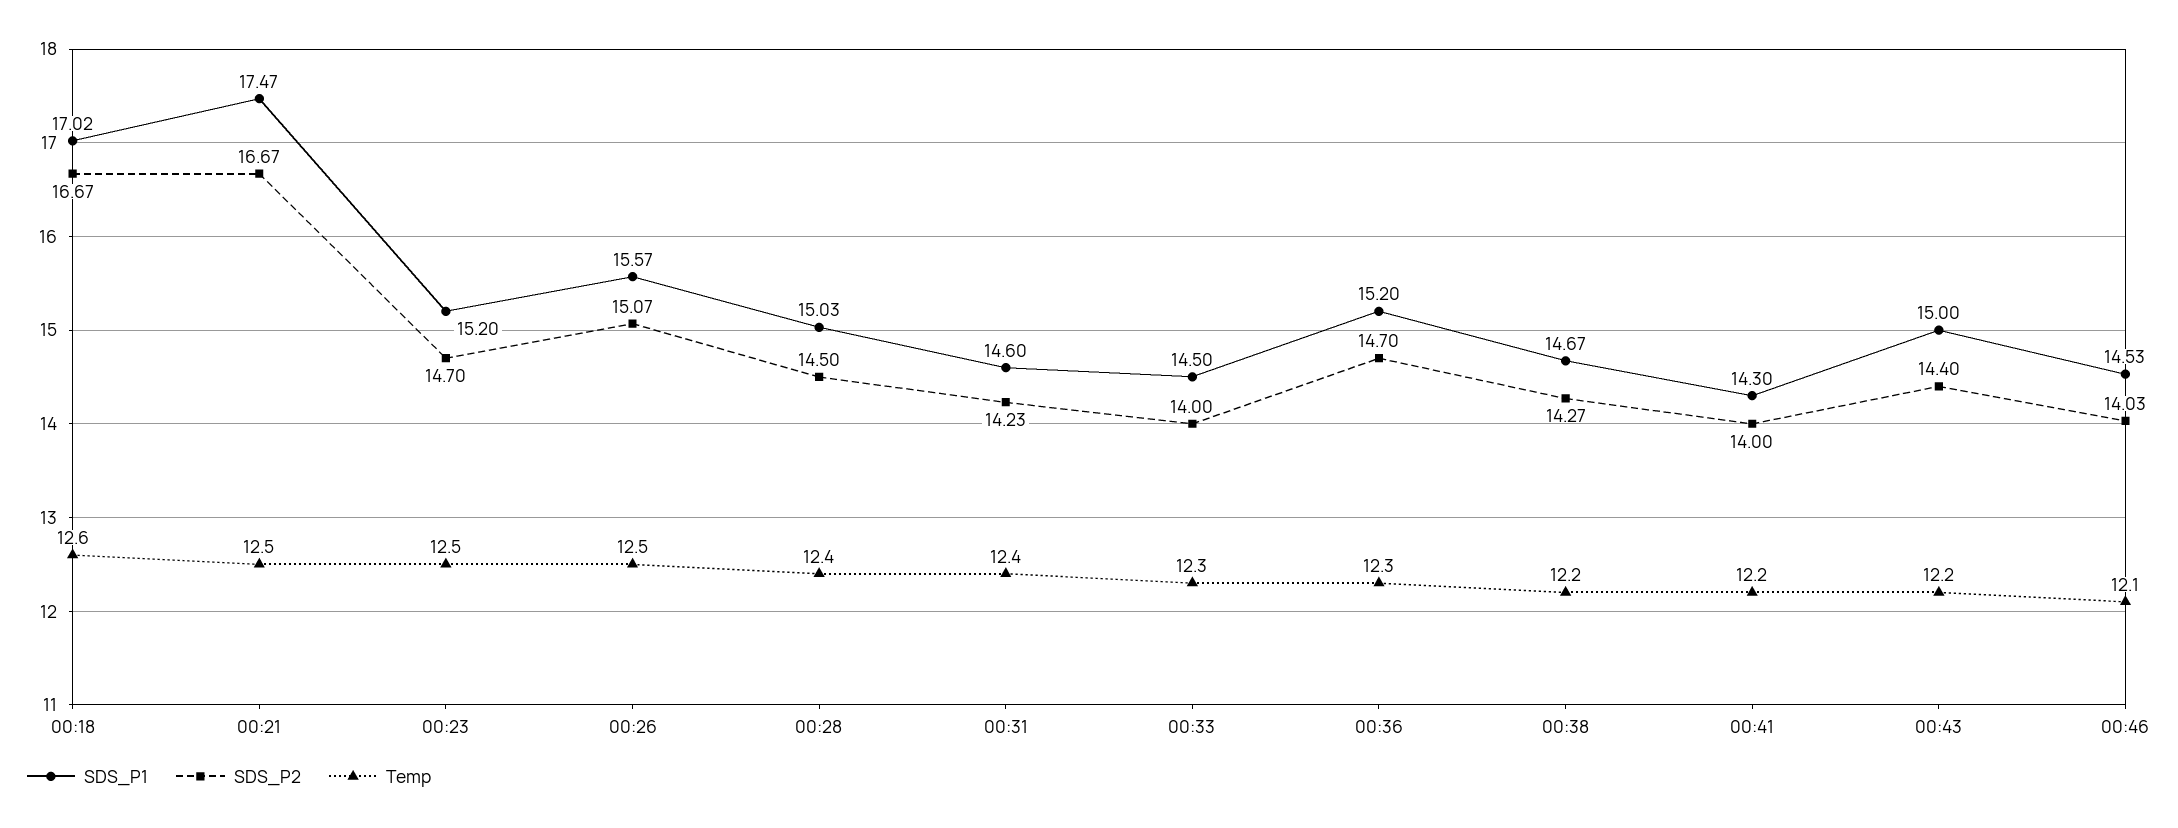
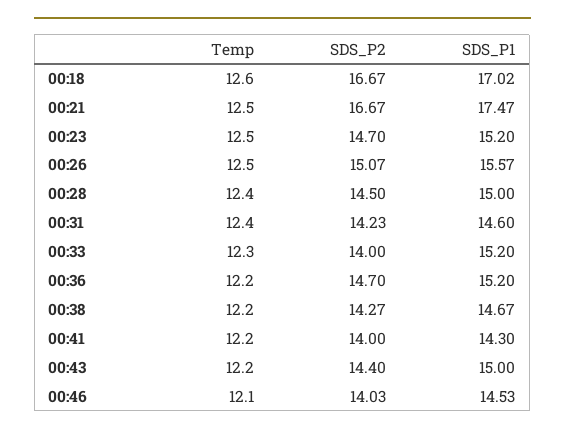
  {
    "SDS_P1": {
      "00:18": 17.02,
      "00:21": 17.47,
      "00:23": 15.2,
      "00:26": 15.57,
-     "00:28": 15.03,
+     "00:28": 15,
      "00:31": 14.6,
-     "00:33": 14.5,
+     "00:33": 15.2,
      "00:36": 15.2,
      "00:38": 14.67,
      "00:41": 14.3,
      "00:43": 15,
      "00:46": 14.53
    },
    "SDS_P2": {
      "00:18": 16.67,
      "00:21": 16.67,
      "00:23": 14.7,
      "00:26": 15.07,
      "00:28": 14.5,
      "00:31": 14.23,
      "00:33": 14,
      "00:36": 14.7,
      "00:38": 14.27,
      "00:41": 14,
      "00:43": 14.4,
      "00:46": 14.03
    },
    "Temp": {
      "00:18": 12.6,
      "00:21": 12.5,
      "00:23": 12.5,
      "00:26": 12.5,
      "00:28": 12.4,
      "00:31": 12.4,
      "00:33": 12.3,
-     "00:36": 12.3,
+     "00:36": 12.2,
      "00:38": 12.2,
      "00:41": 12.2,
      "00:43": 12.2,
      "00:46": 12.1
    }
  }

